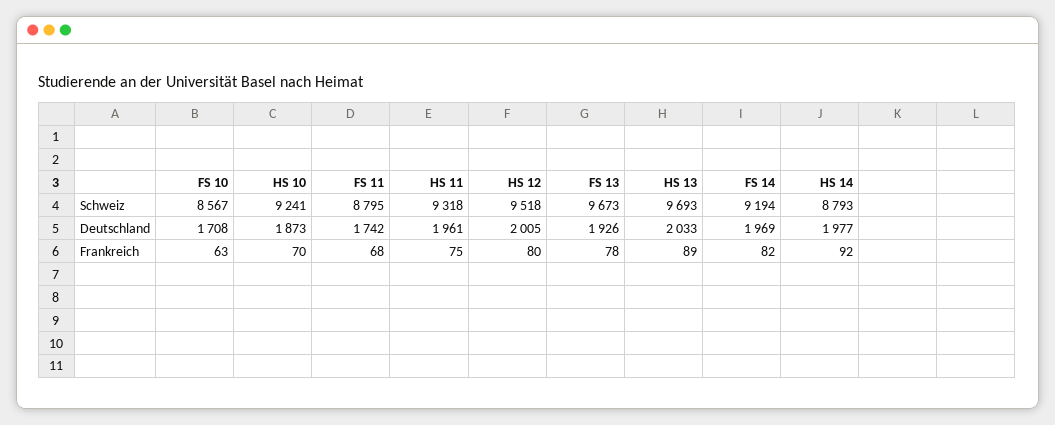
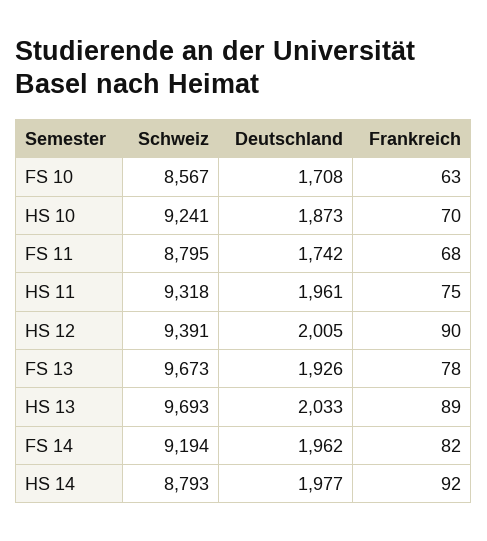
  {
    "FS 10": {
      "Schweiz": 8567,
      "Deutschland": 1708,
      "Frankreich": 63
    },
    "HS 10": {
      "Schweiz": 9241,
      "Deutschland": 1873,
      "Frankreich": 70
    },
    "FS 11": {
      "Schweiz": 8795,
      "Deutschland": 1742,
      "Frankreich": 68
    },
    "HS 11": {
      "Schweiz": 9318,
      "Deutschland": 1961,
      "Frankreich": 75
    },
    "HS 12": {
-     "Schweiz": 9518,
+     "Schweiz": 9391,
      "Deutschland": 2005,
-     "Frankreich": 80
+     "Frankreich": 90
    },
    "FS 13": {
      "Schweiz": 9673,
      "Deutschland": 1926,
      "Frankreich": 78
    },
    "HS 13": {
      "Schweiz": 9693,
      "Deutschland": 2033,
      "Frankreich": 89
    },
    "FS 14": {
      "Schweiz": 9194,
-     "Deutschland": 1969,
+     "Deutschland": 1962,
      "Frankreich": 82
    },
    "HS 14": {
      "Schweiz": 8793,
      "Deutschland": 1977,
      "Frankreich": 92
    }
  }

